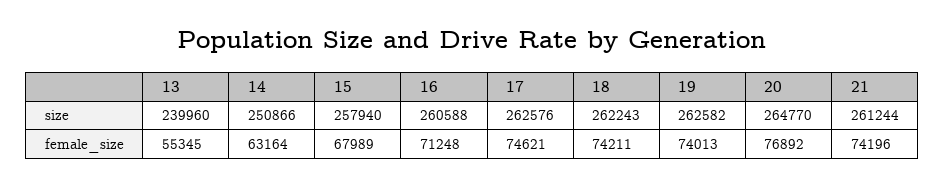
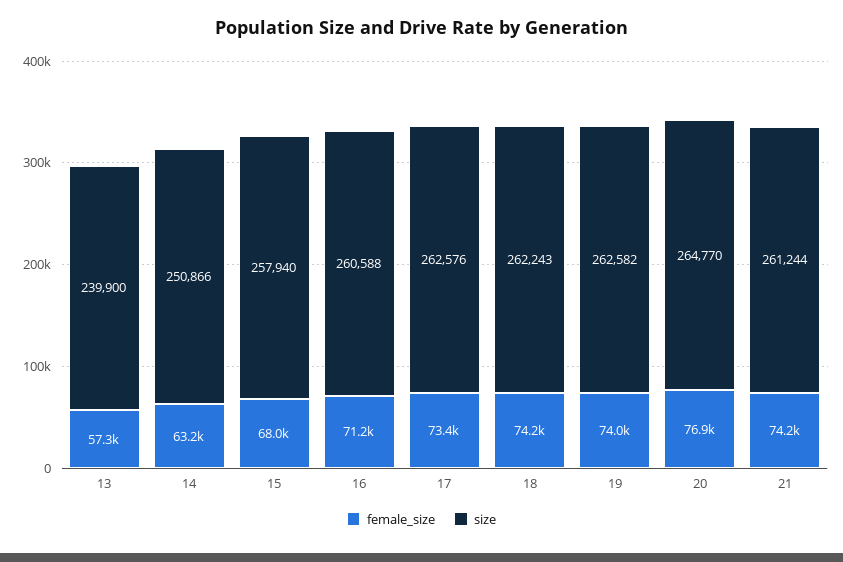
  {
    "size": {
-     "13": 239960,
+     "13": 239900,
      "14": 250866,
      "15": 257940,
      "16": 260588,
      "17": 262576,
      "18": 262243,
      "19": 262582,
      "20": 264770,
      "21": 261244
    },
    "female_size": {
-     "13": 55345,
+     "13": 57300,
      "14": 63164,
      "15": 67989,
      "16": 71248,
-     "17": 74621,
+     "17": 73400,
      "18": 74211,
      "19": 74013,
      "20": 76892,
      "21": 74196
    }
  }

